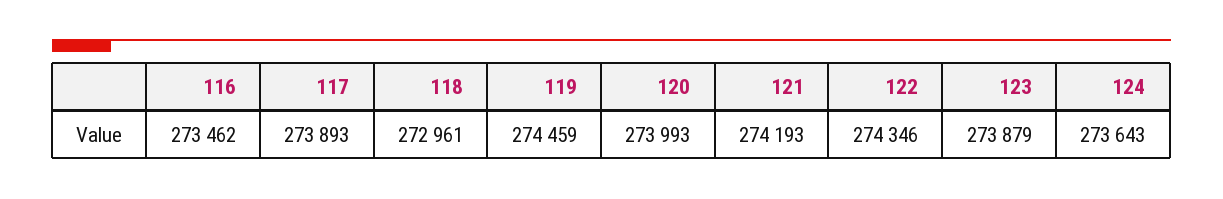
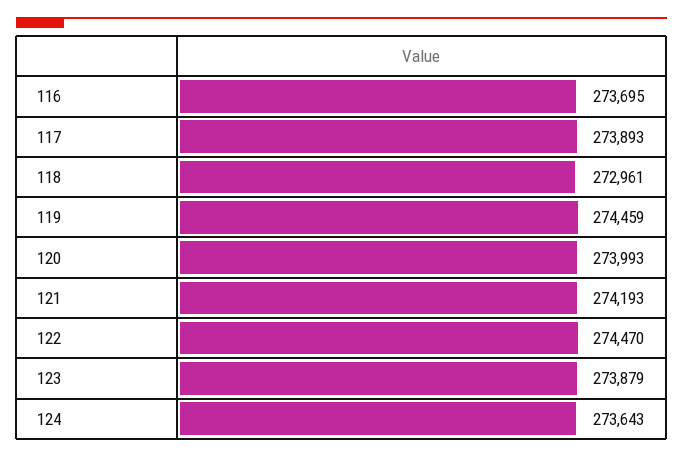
  {
-   "116": 273462,
+   "116": 273695,
    "117": 273893,
    "118": 272961,
    "119": 274459,
    "120": 273993,
    "121": 274193,
-   "122": 274346,
+   "122": 274470,
    "123": 273879,
    "124": 273643
  }

